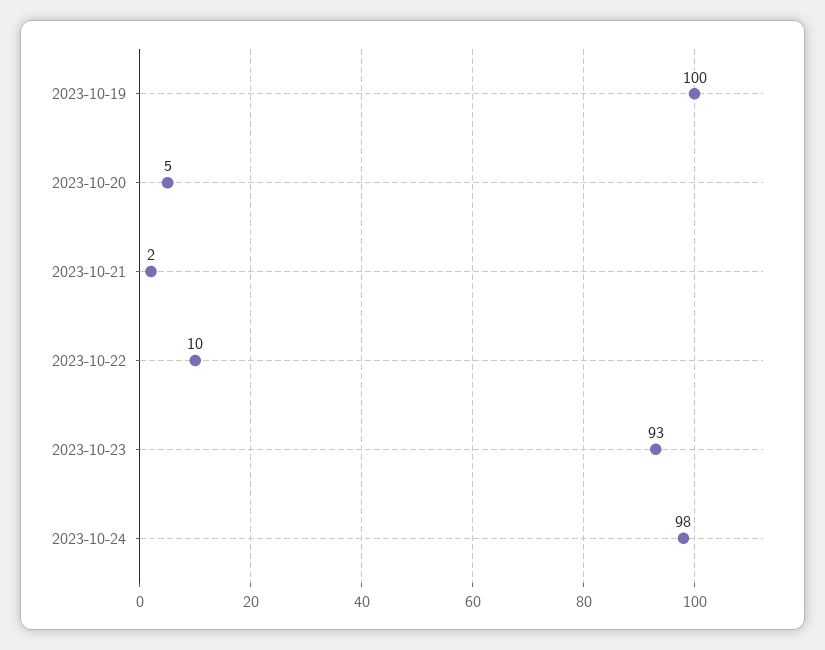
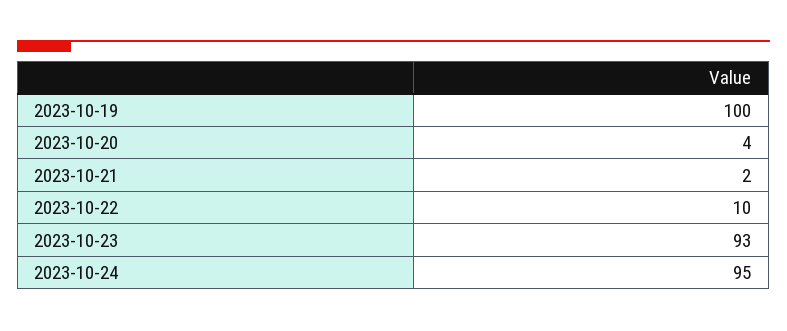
  {
    "2023-10-19": 100,
-   "2023-10-20": 5,
+   "2023-10-20": 4,
    "2023-10-21": 2,
    "2023-10-22": 10,
    "2023-10-23": 93,
-   "2023-10-24": 98
+   "2023-10-24": 95
  }

